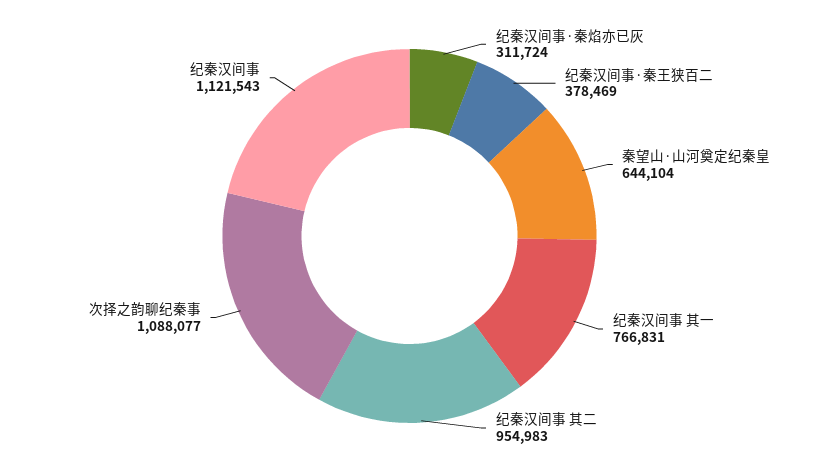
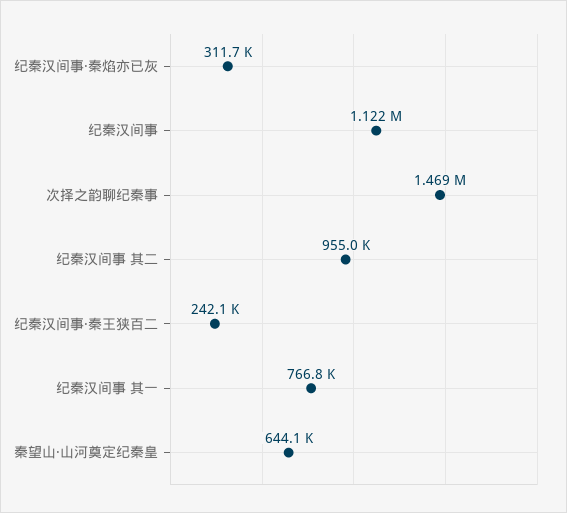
  {
    "纪秦汉间事·秦焰亦已灰": 311724,
-   "纪秦汉间事·秦王狭百二": 378469,
+   "纪秦汉间事·秦王狭百二": 242100,
    "秦望山·山河奠定纪秦皇": 644104,
    "纪秦汉间事 其一": 766831,
    "纪秦汉间事 其二": 954983,
-   "次择之韵聊纪秦事": 1088077,
+   "次择之韵聊纪秦事": 1469000,
    "纪秦汉间事": 1121543
  }

